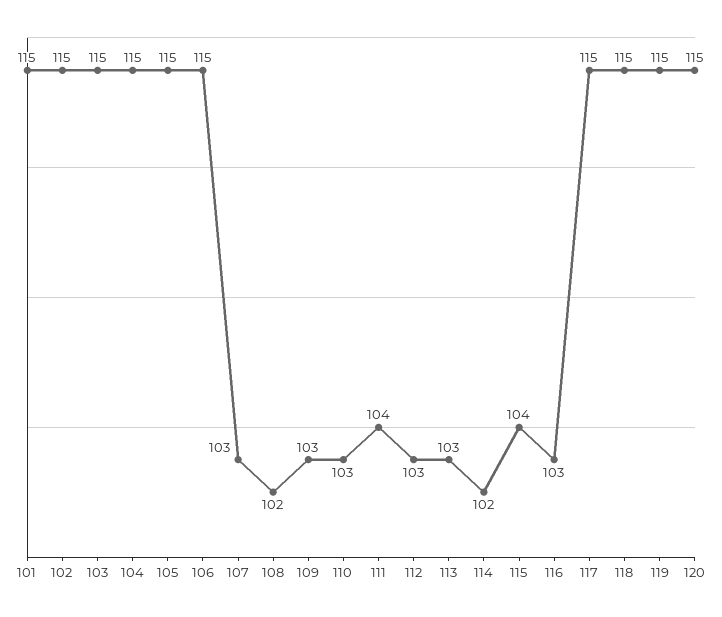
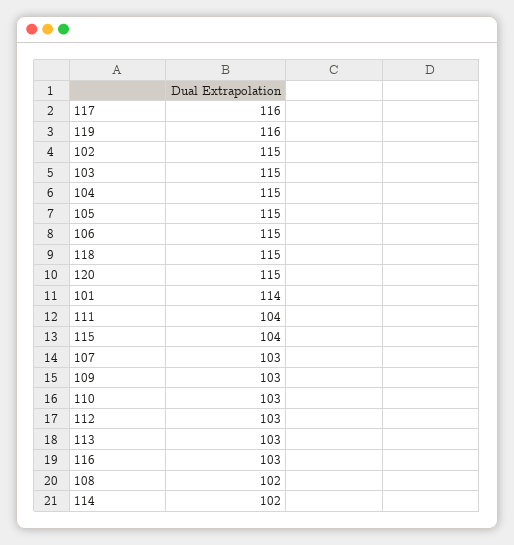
  {
-   "101": 115,
+   "101": 114,
    "102": 115,
    "103": 115,
    "104": 115,
    "105": 115,
    "106": 115,
    "107": 103,
    "108": 102,
    "109": 103,
    "110": 103,
    "111": 104,
    "112": 103,
    "113": 103,
    "114": 102,
    "115": 104,
    "116": 103,
-   "117": 115,
+   "117": 116,
    "118": 115,
-   "119": 115,
+   "119": 116,
    "120": 115
  }

